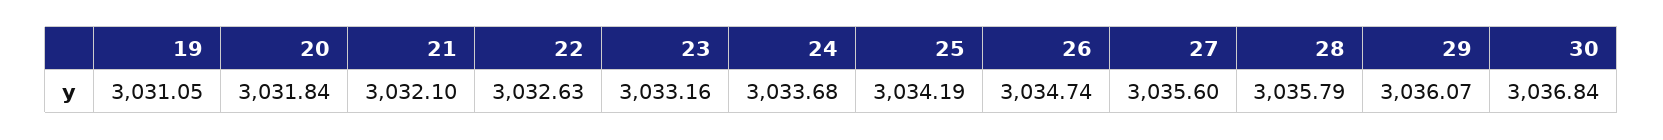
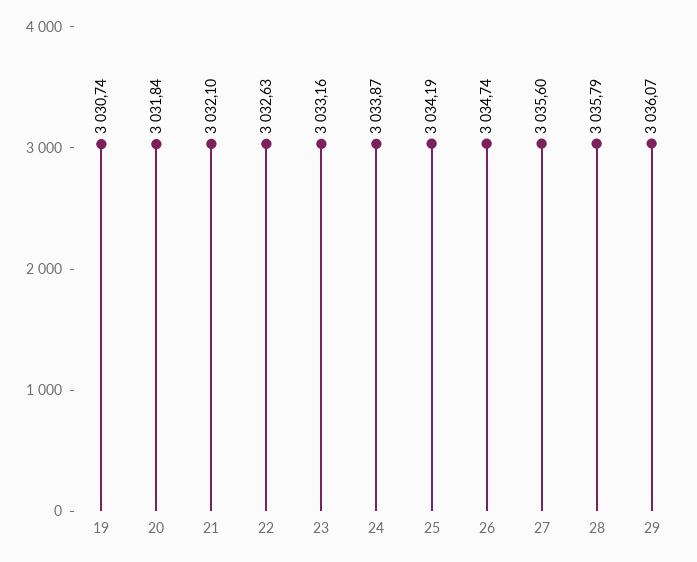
  {
-   "19": 3031.05,
+   "19": 3030.74,
    "20": 3031.84,
    "21": 3032.1,
    "22": 3032.63,
    "23": 3033.16,
-   "24": 3033.68,
+   "24": 3033.87,
    "25": 3034.19,
    "26": 3034.74,
    "27": 3035.6,
    "28": 3035.79,
-   "29": 3036.07,
+   "29": 3036.07
-   "30": 3036.84
  }

